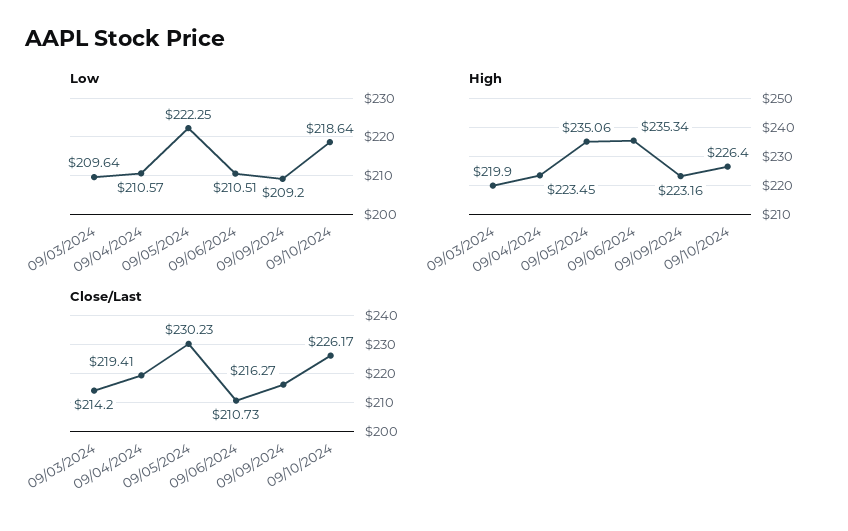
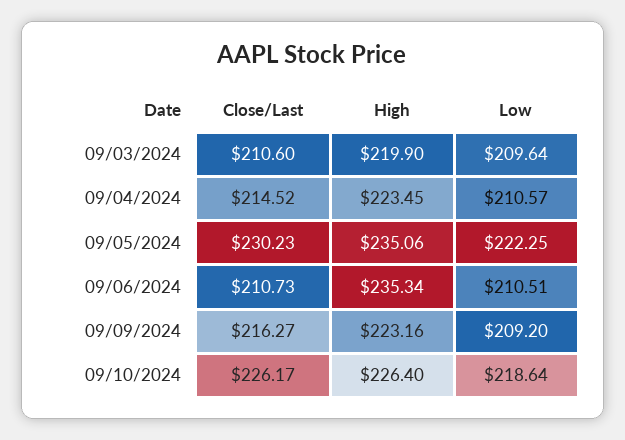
  {
    "Low": {
      "09/03/2024": 209.64,
      "09/04/2024": 210.57,
      "09/05/2024": 222.25,
      "09/06/2024": 210.51,
      "09/09/2024": 209.2,
      "09/10/2024": 218.64
    },
    "High": {
      "09/03/2024": 219.9,
      "09/04/2024": 223.45,
      "09/05/2024": 235.06,
      "09/06/2024": 235.34,
      "09/09/2024": 223.16,
      "09/10/2024": 226.4
    },
    "Close/Last": {
-     "09/03/2024": 214.2,
+     "09/03/2024": 210.6,
-     "09/04/2024": 219.41,
+     "09/04/2024": 214.52,
      "09/05/2024": 230.23,
      "09/06/2024": 210.73,
      "09/09/2024": 216.27,
      "09/10/2024": 226.17
    }
  }

